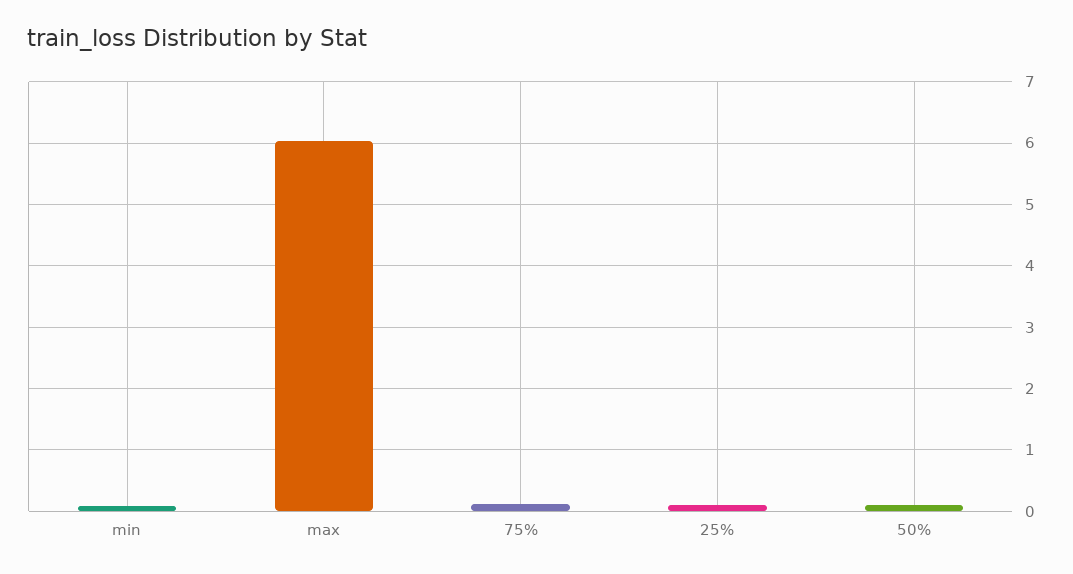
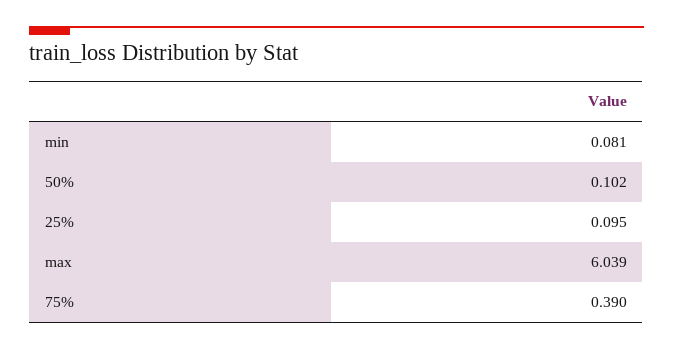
  {
    "min": 0.081,
    "max": 6.039,
-   "75%": 0.1,
+   "75%": 0.39,
    "25%": 0.095,
    "50%": 0.102
  }

